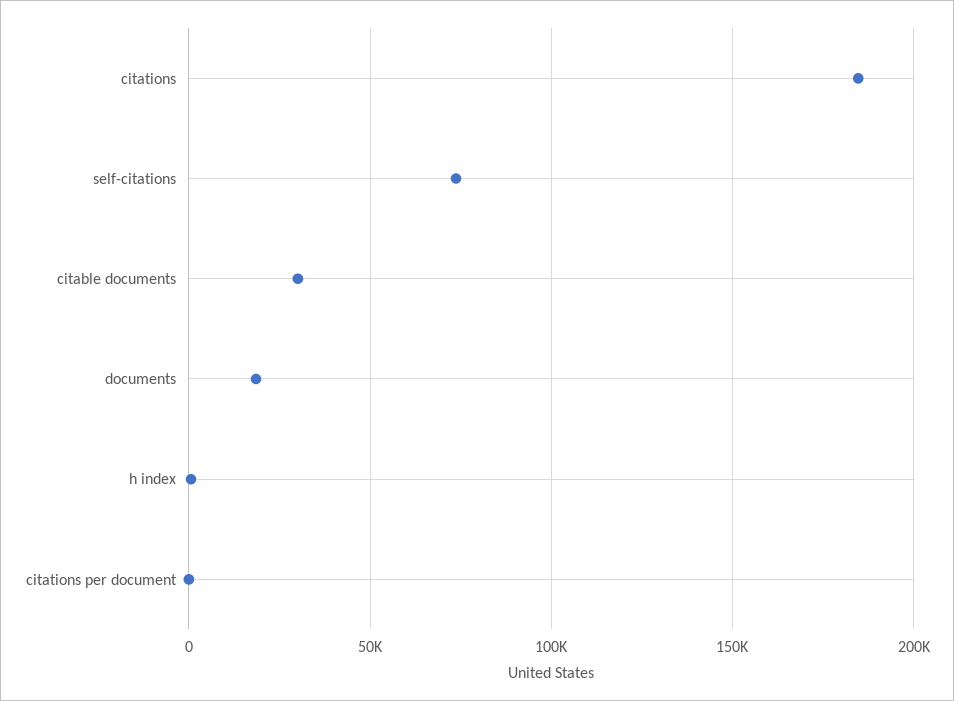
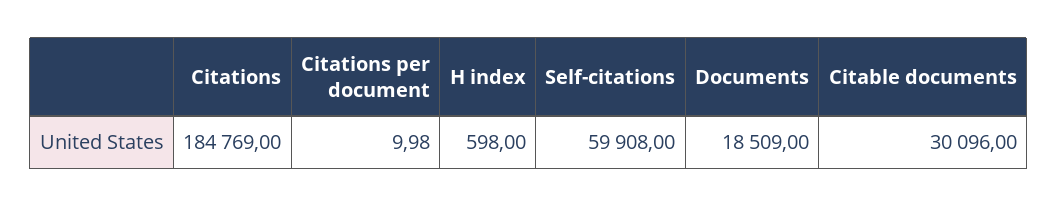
  {
    "citations": 184769,
-   "self-citations": 75000,
+   "self-citations": 59908,
    "citable documents": 30096,
    "documents": 18509,
    "h index": 598,
    "citations per document": 9.98
  }

